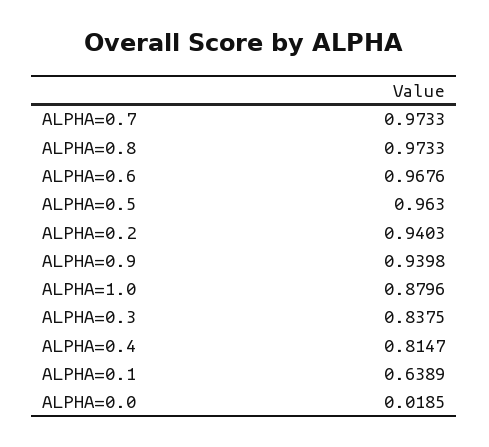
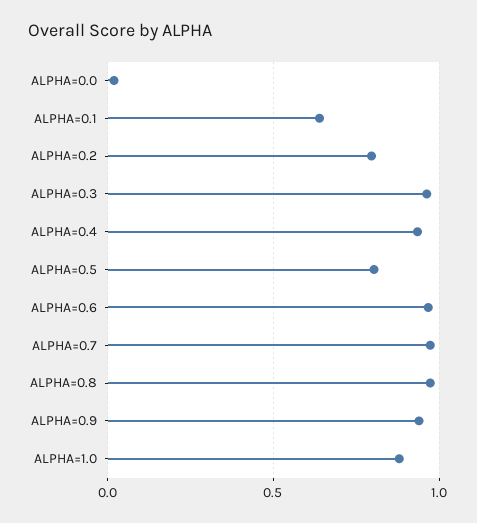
  {
    "ALPHA=0.7": 0.9733,
    "ALPHA=0.8": 0.9733,
    "ALPHA=0.6": 0.9676,
-   "ALPHA=0.5": 0.963,
+   "ALPHA=0.5": 0.8,
-   "ALPHA=0.2": 0.9403,
+   "ALPHA=0.2": 0.8,
    "ALPHA=0.9": 0.9398,
    "ALPHA=1.0": 0.8796,
-   "ALPHA=0.3": 0.8375,
+   "ALPHA=0.3": 0.95,
-   "ALPHA=0.4": 0.8147,
+   "ALPHA=0.4": 0.95,
    "ALPHA=0.1": 0.6389,
    "ALPHA=0.0": 0.0185
  }

